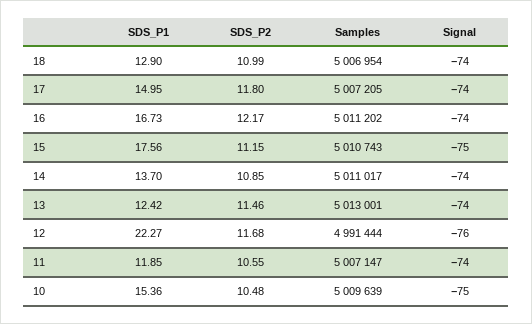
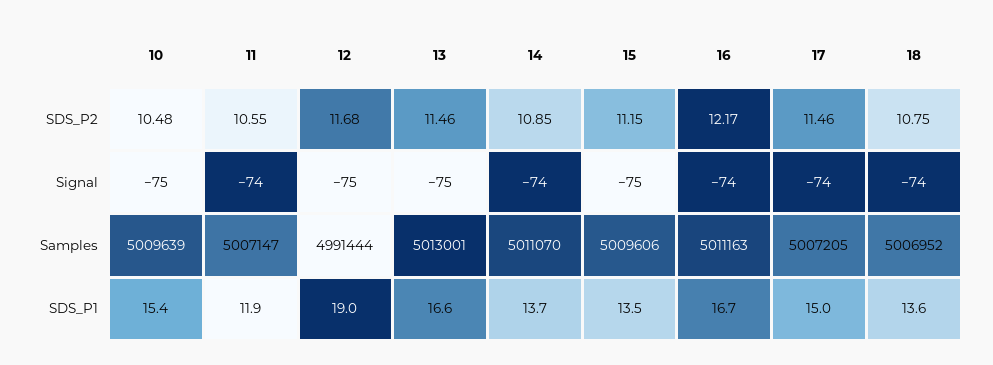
  {
    "SDS_P1": {
-     "18": 12.9,
+     "18": 13.6,
      "17": 14.95,
      "16": 16.73,
-     "15": 17.56,
+     "15": 13.5,
      "14": 13.7,
-     "13": 12.42,
+     "13": 16.6,
-     "12": 22.27,
+     "12": 19,
      "11": 11.85,
      "10": 15.36
    },
    "SDS_P2": {
-     "18": 10.99,
+     "18": 10.75,
-     "17": 11.8,
+     "17": 11.46,
      "16": 12.17,
      "15": 11.15,
      "14": 10.85,
      "13": 11.46,
      "12": 11.68,
      "11": 10.55,
      "10": 10.48
    },
    "Samples": {
-     "18": 5006954,
+     "18": 5006952,
      "17": 5007205,
-     "16": 5011202,
+     "16": 5011163,
-     "15": 5010743,
+     "15": 5009606,
-     "14": 5011017,
+     "14": 5011070,
      "13": 5013001,
      "12": 4991444,
      "11": 5007147,
      "10": 5009639
    },
    "Signal": {
      "18": -74,
      "17": -74,
      "16": -74,
      "15": -75,
      "14": -74,
-     "13": -74,
+     "13": -75,
-     "12": -76,
+     "12": -75,
      "11": -74,
      "10": -75
    }
  }

